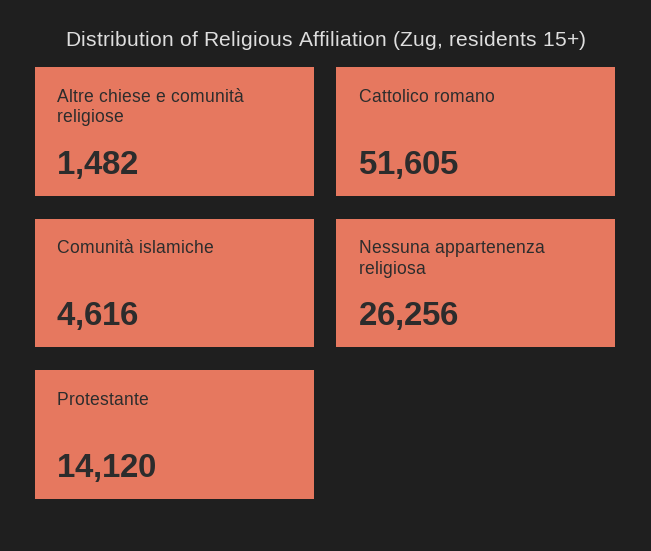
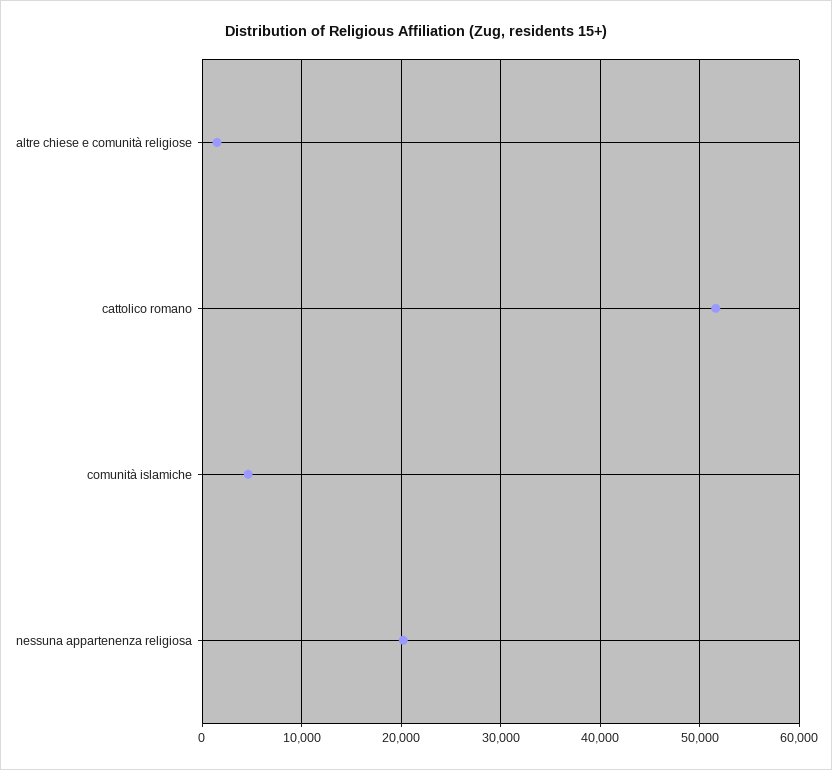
  {
    "Altre chiese e comunità religiose": 1482,
    "Cattolico romano": 51605,
    "Comunità islamiche": 4616,
-   "Nessuna appartenenza religiosa": 26256,
+   "Nessuna appartenenza religiosa": 20000
-   "Protestante": 14120
  }

